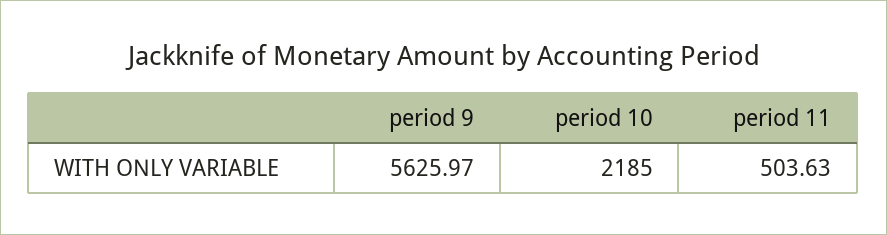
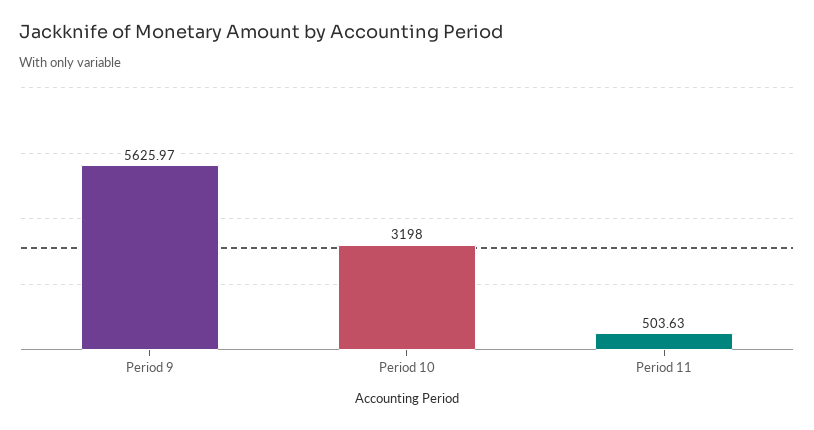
  {
    "period 9": 5625.97,
-   "period 10": 2185,
+   "period 10": 3198,
    "period 11": 503.63
  }

